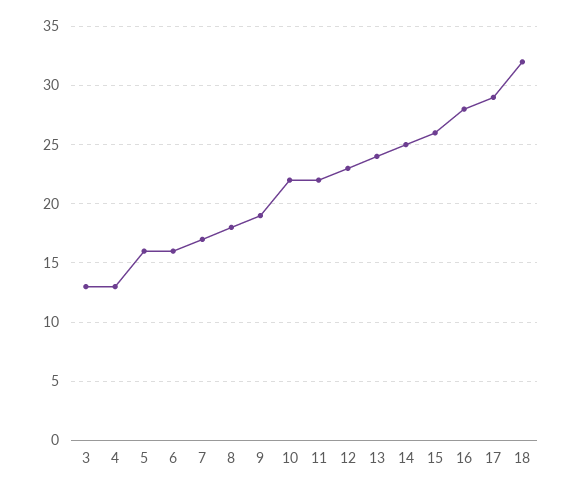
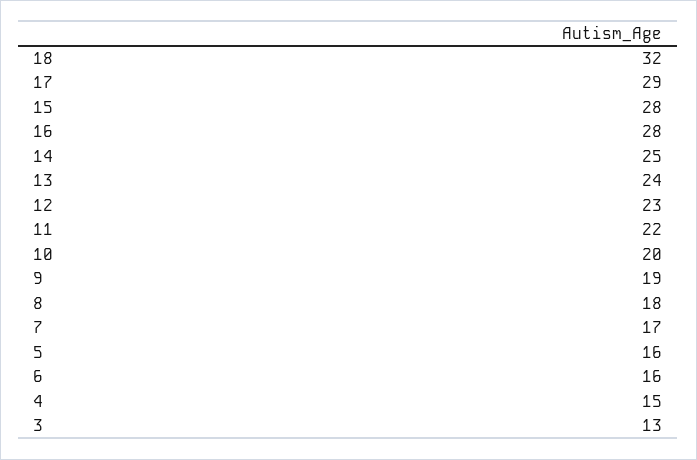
  {
    "3": 13,
-   "4": 13,
+   "4": 15,
    "5": 16,
    "6": 16,
    "7": 17,
    "8": 18,
    "9": 19,
-   "10": 22,
+   "10": 20,
    "11": 22,
    "12": 23,
    "13": 24,
    "14": 25,
-   "15": 26,
+   "15": 28,
    "16": 28,
    "17": 29,
    "18": 32
  }

